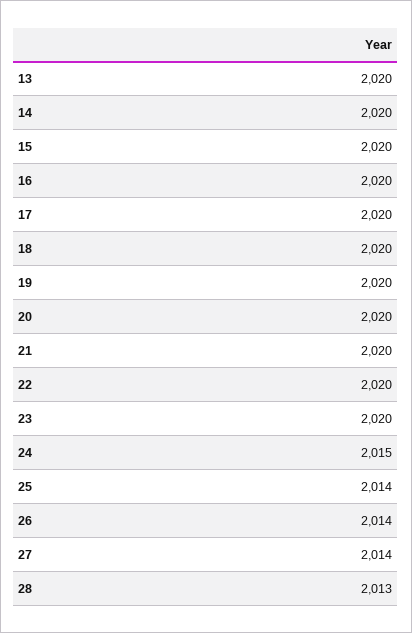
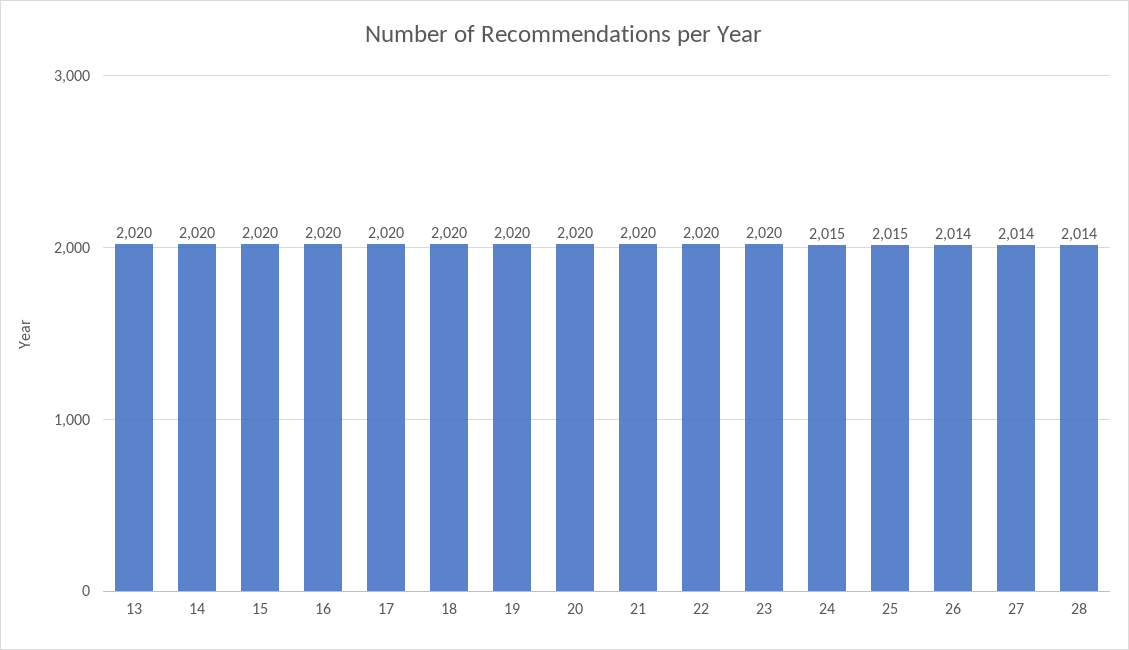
  {
    "13": 2020,
    "14": 2020,
    "15": 2020,
    "16": 2020,
    "17": 2020,
    "18": 2020,
    "19": 2020,
    "20": 2020,
    "21": 2020,
    "22": 2020,
    "23": 2020,
    "24": 2015,
-   "25": 2014,
+   "25": 2015,
    "26": 2014,
    "27": 2014,
-   "28": 2013
+   "28": 2014
  }

